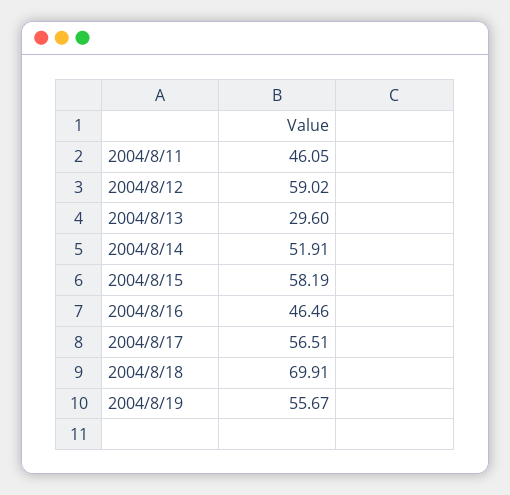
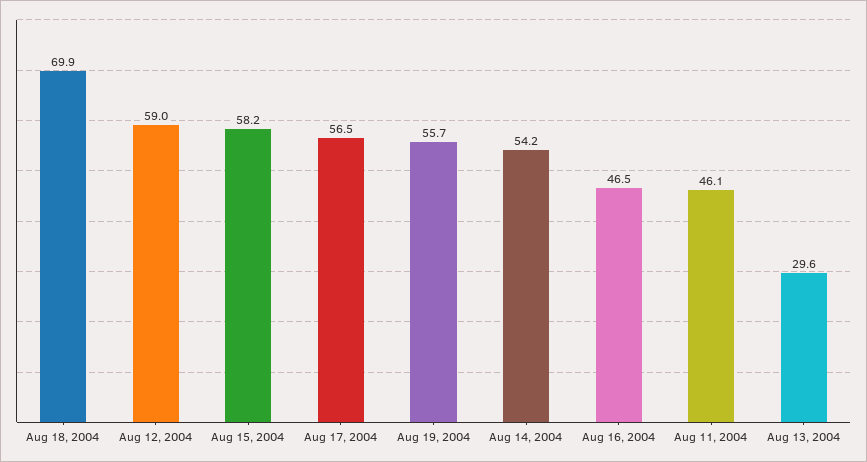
  {
    "2004/8/11": 46.05,
    "2004/8/12": 59.02,
    "2004/8/13": 29.6,
-   "2004/8/14": 51.91,
+   "2004/8/14": 54.2,
    "2004/8/15": 58.19,
    "2004/8/16": 46.46,
    "2004/8/17": 56.51,
    "2004/8/18": 69.91,
    "2004/8/19": 55.67
  }

